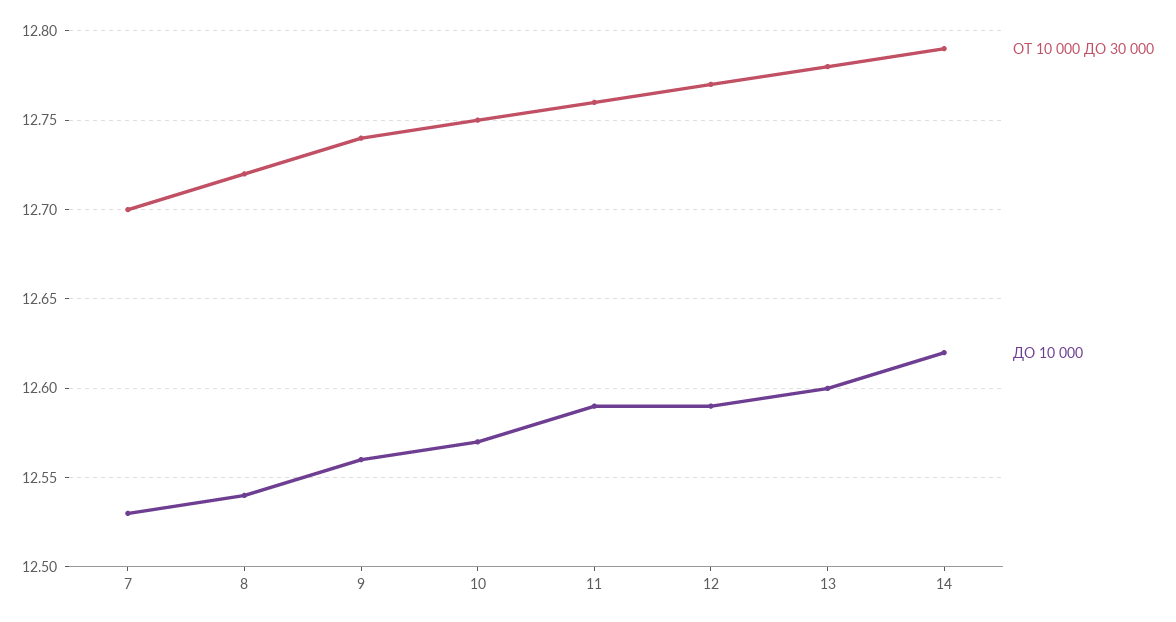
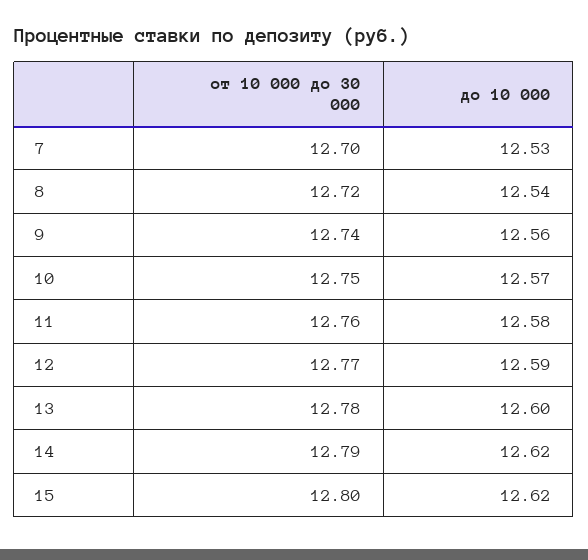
  {
    "ОТ 10 000 ДО 30 000": {
      "7": 12.7,
      "8": 12.72,
      "9": 12.74,
      "10": 12.75,
      "11": 12.76,
      "12": 12.77,
      "13": 12.78,
-     "14": 12.79
+     "14": 12.79,
+     "15": 12.8
    },
    "ДО 10 000": {
      "7": 12.53,
      "8": 12.54,
      "9": 12.56,
      "10": 12.57,
-     "11": 12.59,
+     "11": 12.58,
      "12": 12.59,
      "13": 12.6,
-     "14": 12.62
+     "14": 12.62,
+     "15": 12.62
    }
  }

